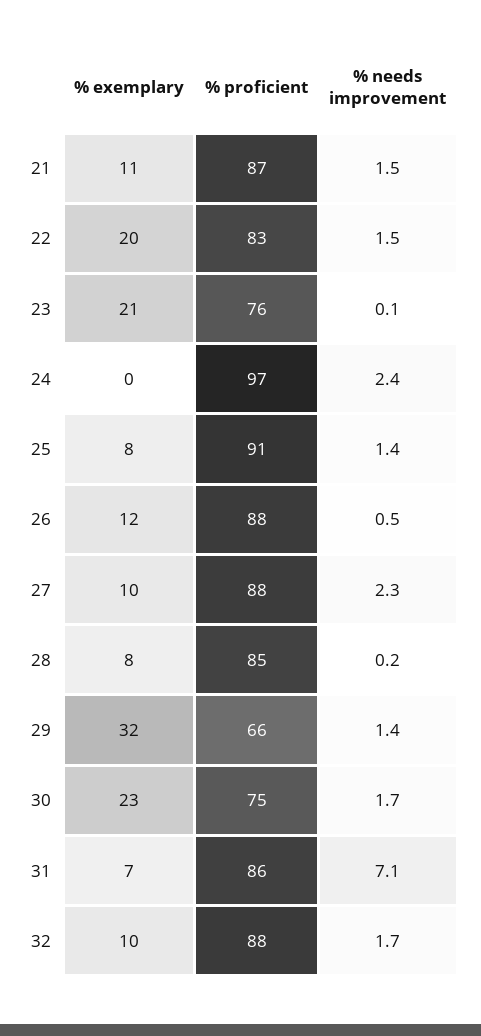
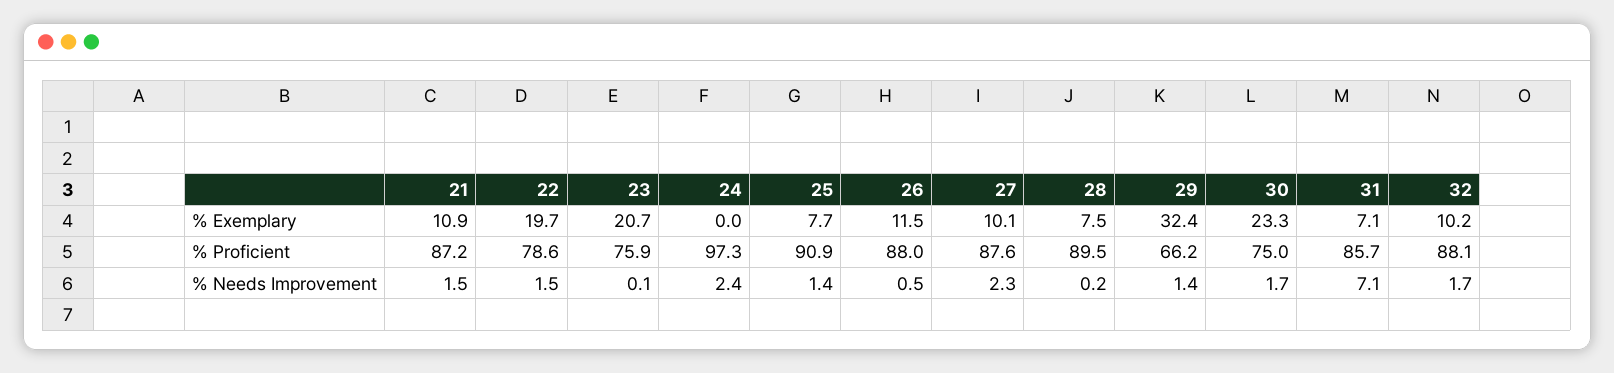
  {
    "% exemplary": {
      "21": 10.9,
      "22": 19.7,
      "23": 20.7,
      "24": 0,
      "25": 7.7,
      "26": 11.5,
      "27": 10.1,
      "28": 7.5,
      "29": 32.4,
      "30": 23.3,
      "31": 7.1,
      "32": 10.2
    },
    "% proficient": {
      "21": 87.2,
-     "22": 83,
+     "22": 78.6,
      "23": 75.9,
      "24": 97.3,
      "25": 90.9,
      "26": 88,
      "27": 87.6,
-     "28": 85,
+     "28": 89.5,
      "29": 66.2,
      "30": 75,
      "31": 85.7,
      "32": 88.1
    },
    "% needs improvement": {
      "21": 1.5,
      "22": 1.5,
      "23": 0.1,
      "24": 2.4,
      "25": 1.4,
      "26": 0.5,
      "27": 2.3,
      "28": 0.2,
      "29": 1.4,
      "30": 1.7,
      "31": 7.1,
      "32": 1.7
    }
  }

